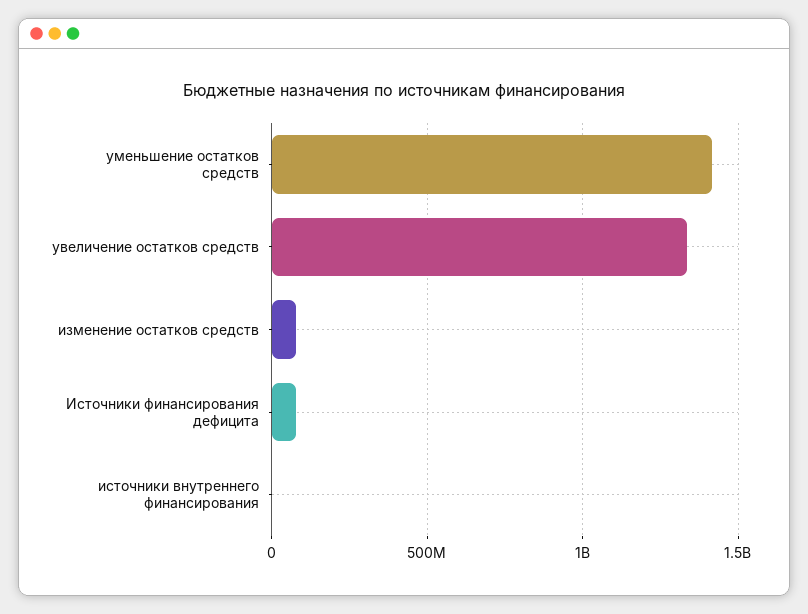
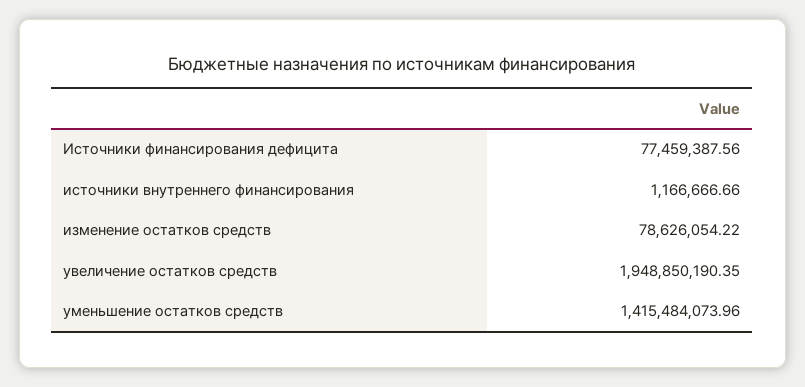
  {
    "уменьшение остатков средств": 1415484073.96,
-   "увеличение остатков средств": 1350000000,
+   "увеличение остатков средств": 1948850190.35,
    "изменение остатков средств": 78626054.22,
    "Источники финансирования дефицита": 77459387.56,
    "источники внутреннего финансирования": 1166666.66
  }

